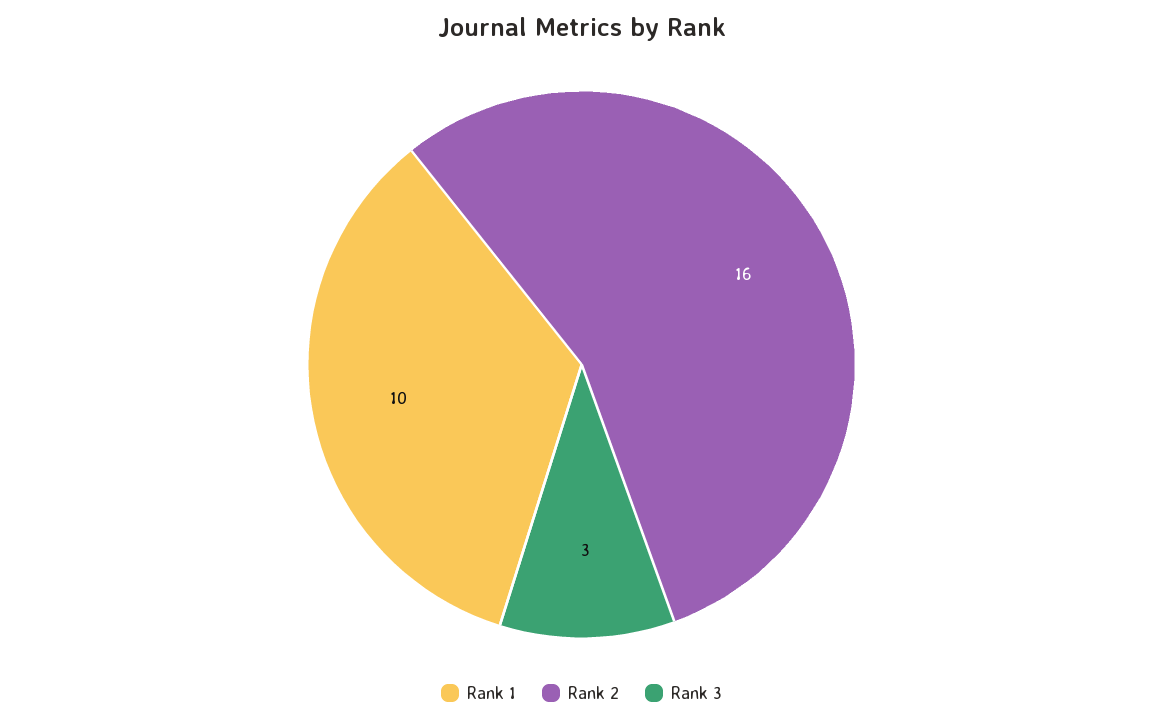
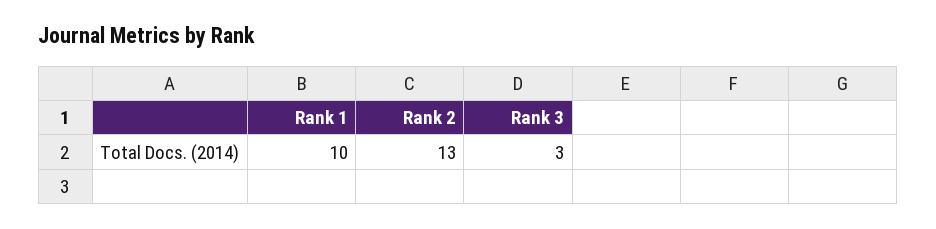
  {
    "Rank 1": 10,
-   "Rank 2": 16,
+   "Rank 2": 13,
    "Rank 3": 3
  }

